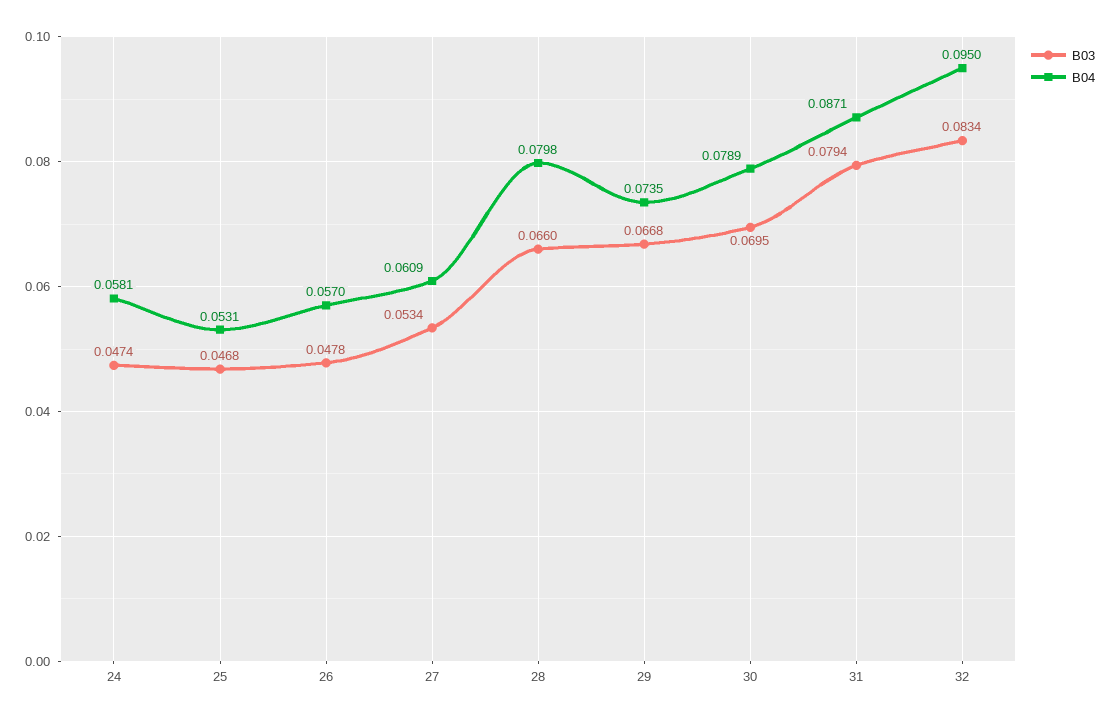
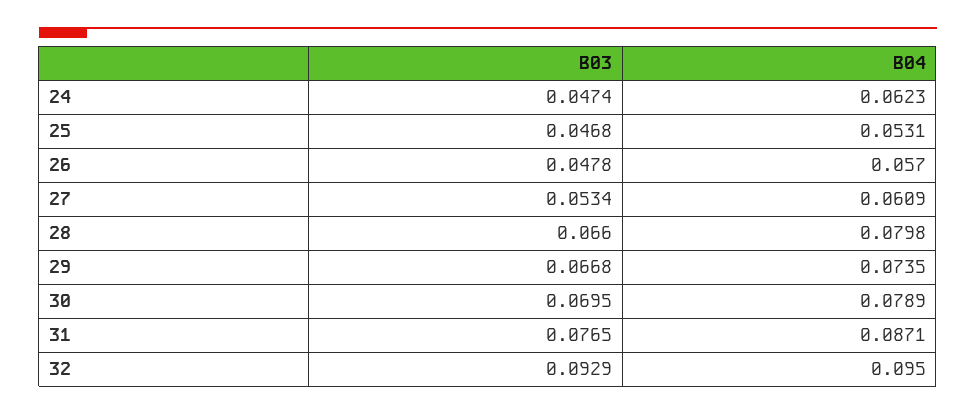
  {
    "B03": {
      "24": 0.0474,
      "25": 0.0468,
      "26": 0.0478,
      "27": 0.0534,
      "28": 0.066,
      "29": 0.0668,
      "30": 0.0695,
-     "31": 0.0794,
+     "31": 0.0765,
-     "32": 0.0834
+     "32": 0.0929
    },
    "B04": {
-     "24": 0.0581,
+     "24": 0.0623,
      "25": 0.0531,
      "26": 0.057,
      "27": 0.0609,
      "28": 0.0798,
      "29": 0.0735,
      "30": 0.0789,
      "31": 0.0871,
      "32": 0.095
    }
  }

